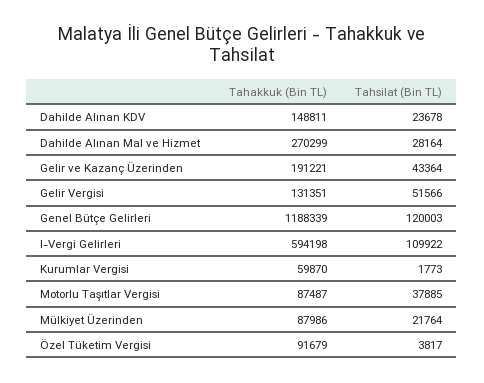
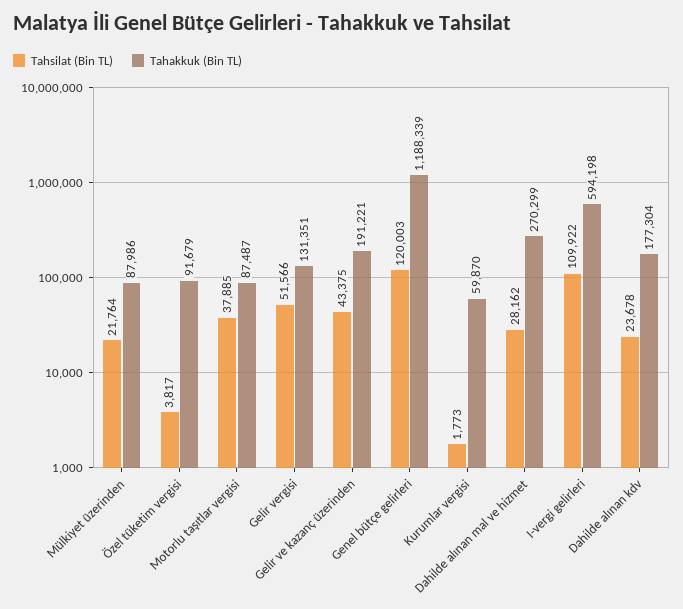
  {
    "Tahakkuk (Bin TL)": {
-     "Dahilde Alınan KDV": 148811,
+     "Dahilde Alınan KDV": 177304,
      "Dahilde Alınan Mal ve Hizmet": 270299,
      "Gelir ve Kazanç Üzerinden": 191221,
      "Gelir Vergisi": 131351,
      "Genel Bütçe Gelirleri": 1188339,
      "I-Vergi Gelirleri": 594198,
      "Kurumlar Vergisi": 59870,
      "Motorlu Taşıtlar Vergisi": 87487,
      "Mülkiyet Üzerinden": 87986,
      "Özel Tüketim Vergisi": 91679
    },
    "Tahsilat (Bin TL)": {
      "Dahilde Alınan KDV": 23678,
-     "Dahilde Alınan Mal ve Hizmet": 28164,
+     "Dahilde Alınan Mal ve Hizmet": 28162,
-     "Gelir ve Kazanç Üzerinden": 43364,
+     "Gelir ve Kazanç Üzerinden": 43375,
      "Gelir Vergisi": 51566,
      "Genel Bütçe Gelirleri": 120003,
      "I-Vergi Gelirleri": 109922,
      "Kurumlar Vergisi": 1773,
      "Motorlu Taşıtlar Vergisi": 37885,
      "Mülkiyet Üzerinden": 21764,
      "Özel Tüketim Vergisi": 3817
    }
  }

